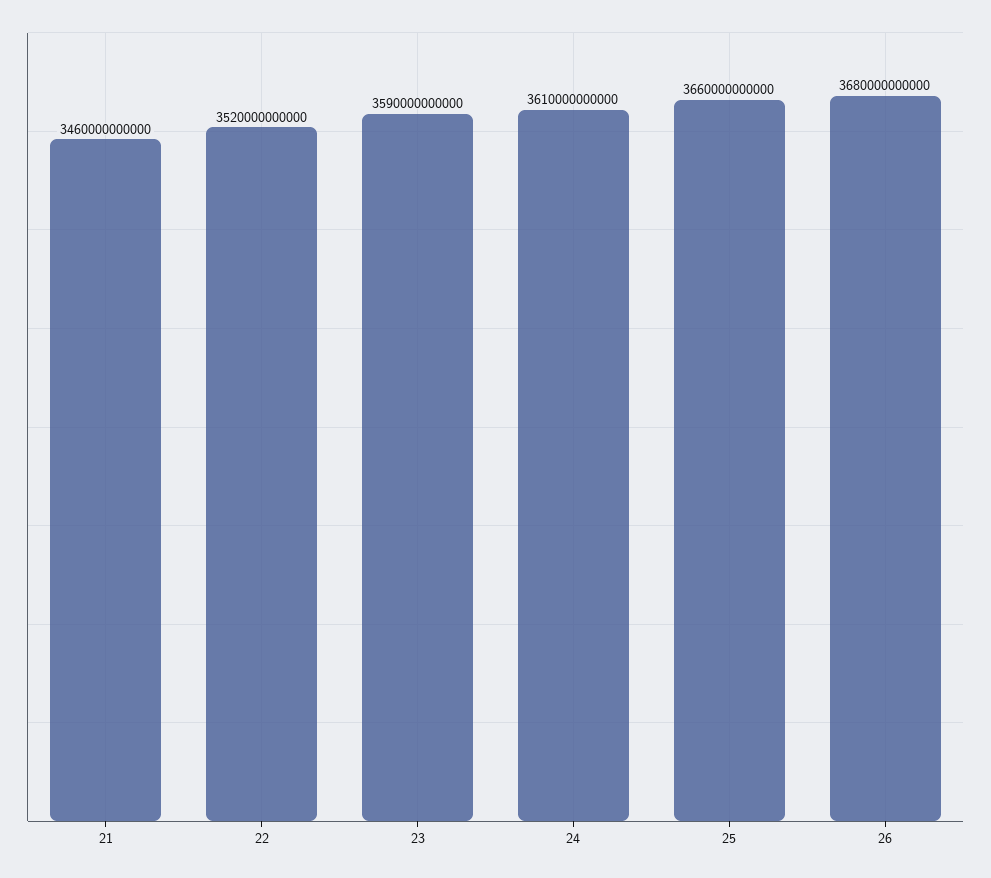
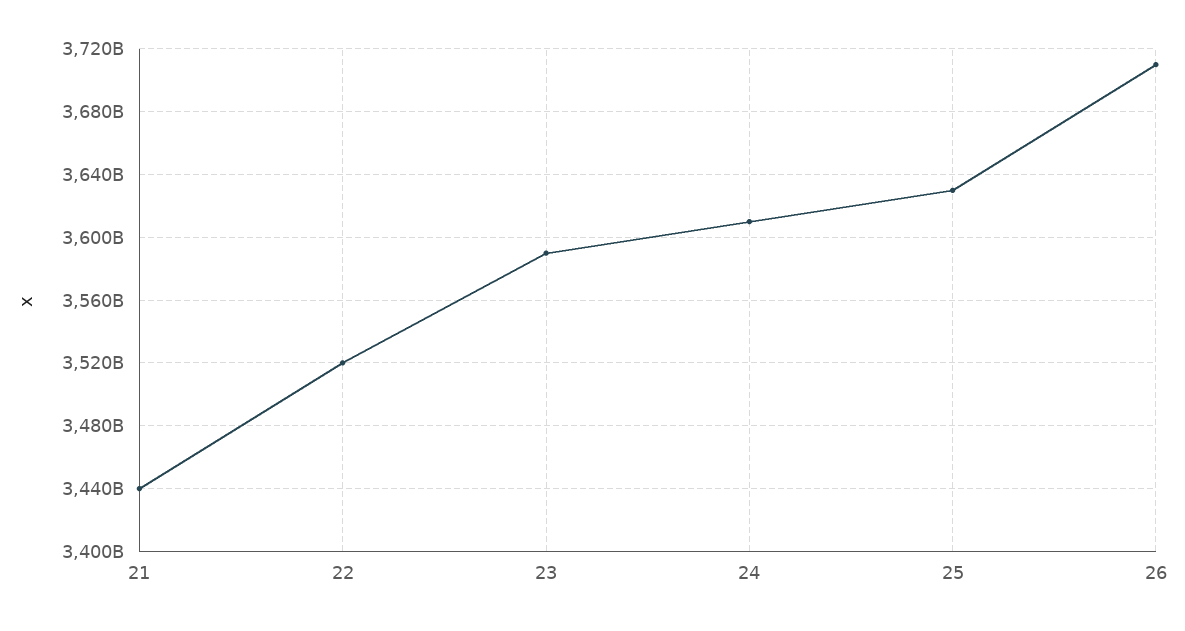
  {
-   "21": 3460000000000,
+   "21": 3440000000000,
    "22": 3520000000000,
    "23": 3590000000000,
    "24": 3610000000000,
-   "25": 3660000000000,
+   "25": 3630000000000,
-   "26": 3680000000000
+   "26": 3710000000000
  }

